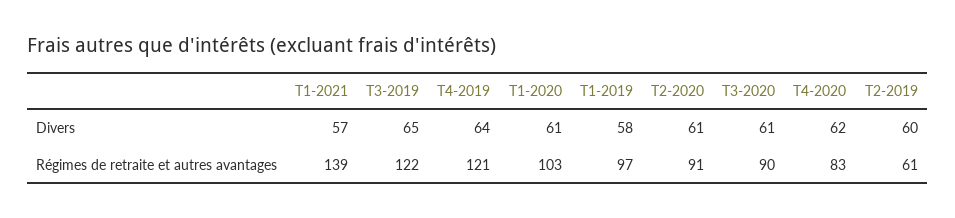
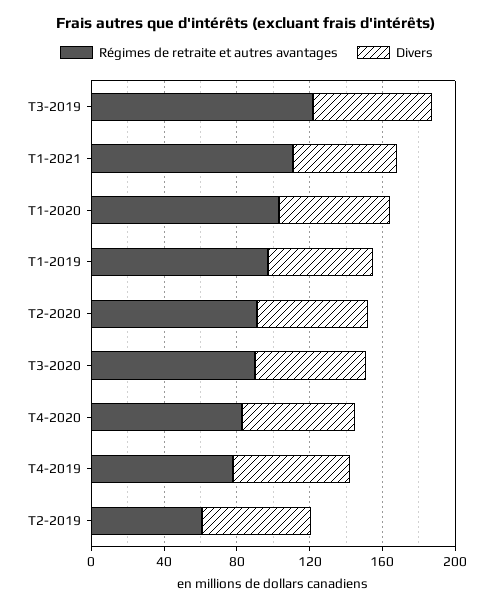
  {
    "Divers": {
      "T1-2021": 57,
      "T3-2019": 65,
      "T4-2019": 64,
      "T1-2020": 61,
      "T1-2019": 58,
      "T2-2020": 61,
      "T3-2020": 61,
      "T4-2020": 62,
      "T2-2019": 60
    },
    "Régimes de retraite et autres avantages": {
-     "T1-2021": 139,
+     "T1-2021": 110,
      "T3-2019": 122,
-     "T4-2019": 121,
+     "T4-2019": 80,
      "T1-2020": 103,
      "T1-2019": 97,
      "T2-2020": 91,
      "T3-2020": 90,
      "T4-2020": 83,
      "T2-2019": 61
    }
  }

